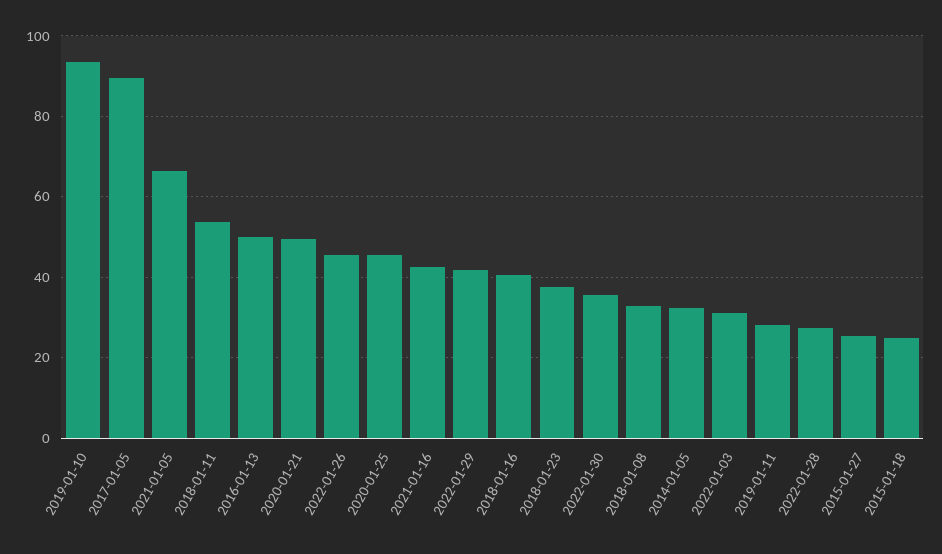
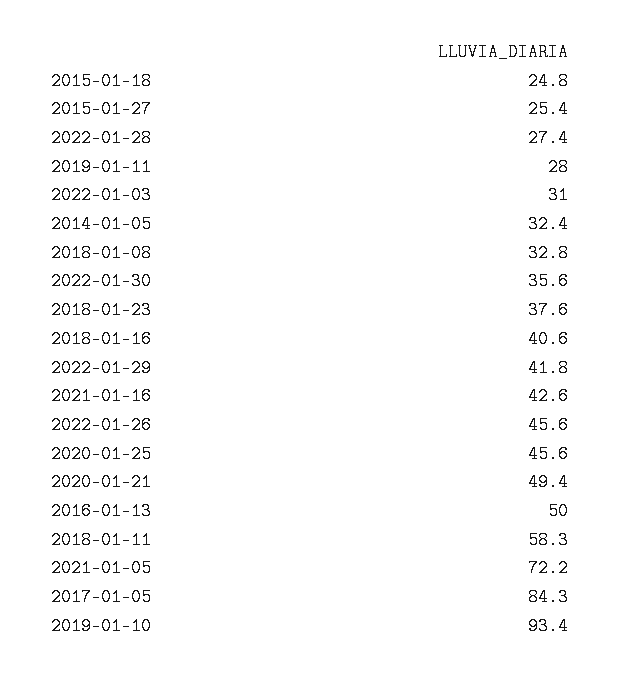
  {
    "2019-01-10": 93.4,
-   "2017-01-05": 90,
+   "2017-01-05": 84.3,
-   "2021-01-05": 66,
+   "2021-01-05": 72.2,
-   "2018-01-11": 54,
+   "2018-01-11": 58.3,
    "2016-01-13": 50,
    "2020-01-21": 49.4,
    "2022-01-26": 45.6,
    "2020-01-25": 45.6,
    "2021-01-16": 42.6,
    "2022-01-29": 41.8,
    "2018-01-16": 40.6,
    "2018-01-23": 37.6,
    "2022-01-30": 35.6,
    "2018-01-08": 32.8,
    "2014-01-05": 32.4,
    "2022-01-03": 31,
    "2019-01-11": 28,
    "2022-01-28": 27.4,
    "2015-01-27": 25.4,
    "2015-01-18": 24.8
  }

